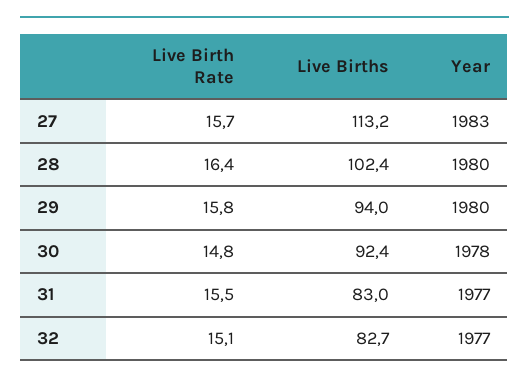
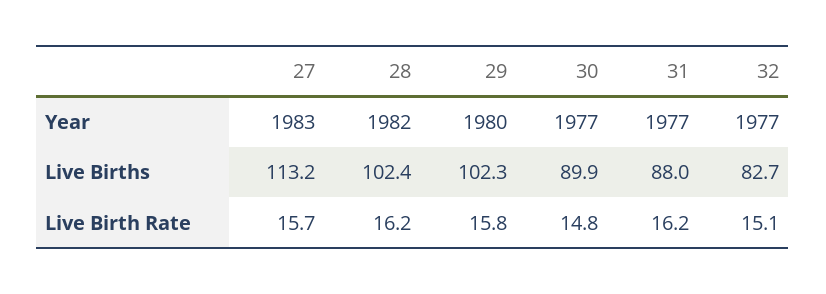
  {
    "Live Birth Rate": {
      "27": 15.7,
-     "28": 16.4,
+     "28": 16.2,
      "29": 15.8,
      "30": 14.8,
-     "31": 15.5,
+     "31": 16.2,
      "32": 15.1
    },
    "Live Births": {
      "27": 113.2,
      "28": 102.4,
-     "29": 94,
+     "29": 102.3,
-     "30": 92.4,
+     "30": 89.9,
-     "31": 83,
+     "31": 88,
      "32": 82.7
    },
    "Year": {
      "27": 1983,
-     "28": 1980,
+     "28": 1982,
      "29": 1980,
-     "30": 1978,
+     "30": 1977,
      "31": 1977,
      "32": 1977
    }
  }

